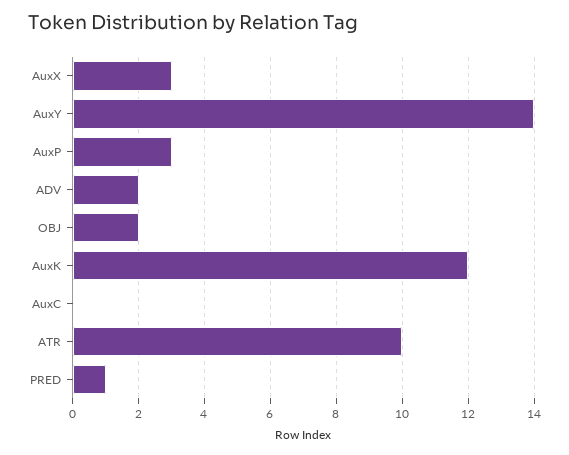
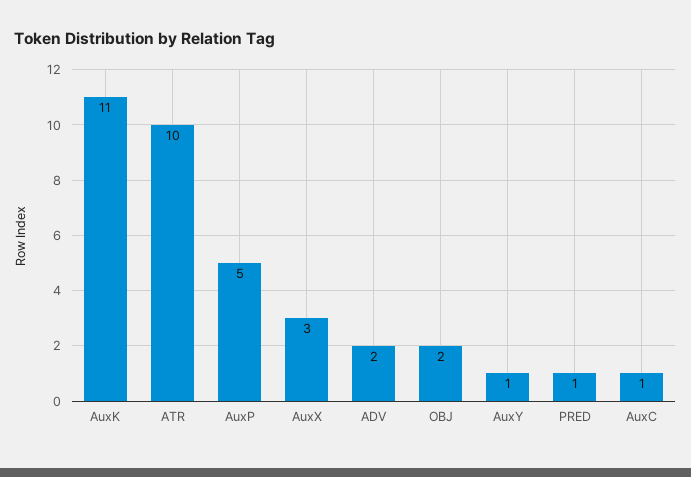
  {
    "AuxX": 3,
-   "AuxY": 14,
+   "AuxY": 1,
-   "AuxP": 3,
+   "AuxP": 5,
    "ADV": 2,
    "OBJ": 2,
-   "AuxK": 12,
+   "AuxK": 11,
-   "AuxC": 0,
+   "AuxC": 1,
    "ATR": 10,
    "PRED": 1
  }

